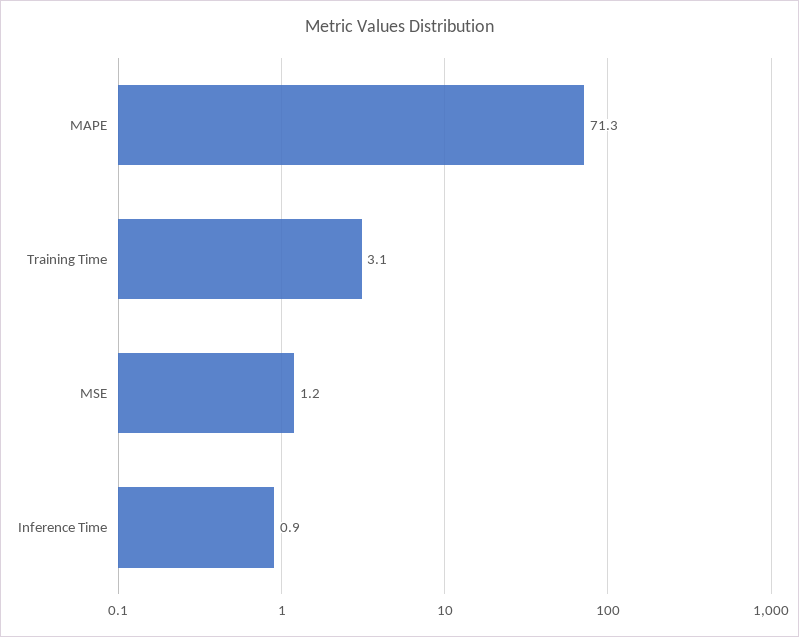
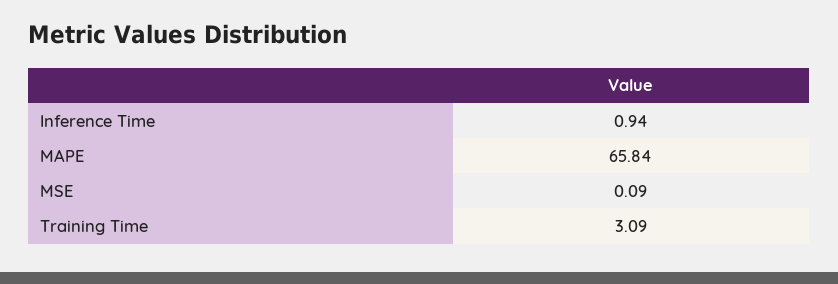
  {
-   "MAPE": 71.3,
+   "MAPE": 65.84,
    "Training Time": 3.09,
-   "MSE": 1.2,
+   "MSE": 0.09,
    "Inference Time": 0.94
  }

